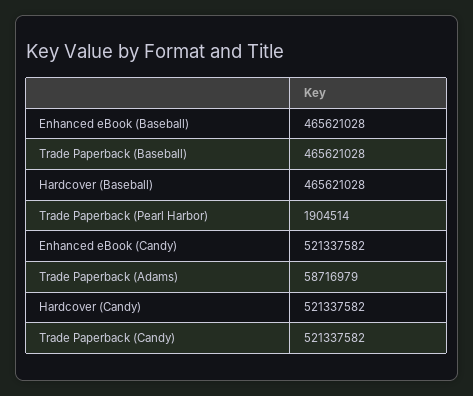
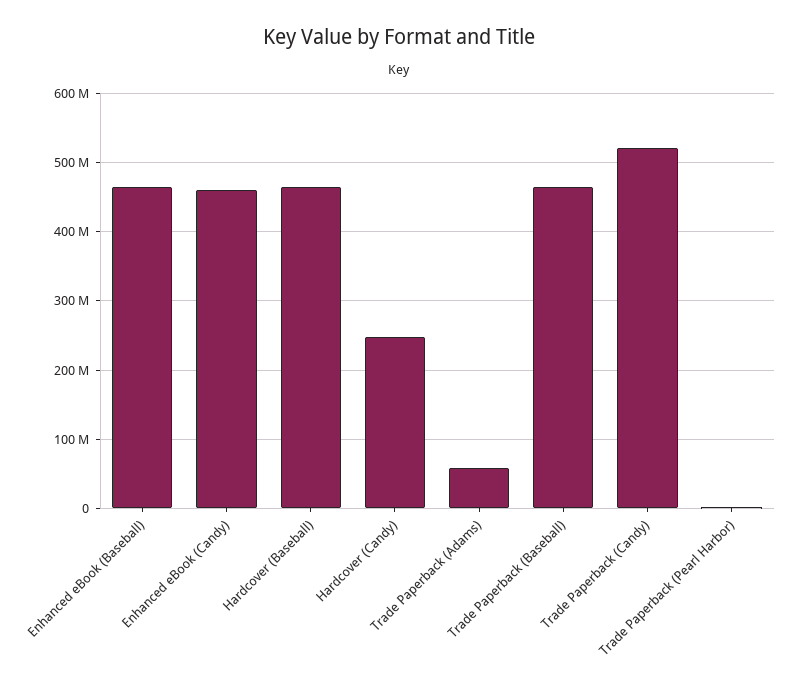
  {
    "Enhanced eBook (Baseball)": 465621028,
    "Trade Paperback (Baseball)": 465621028,
    "Hardcover (Baseball)": 465621028,
    "Trade Paperback (Pearl Harbor)": 1904514,
-   "Enhanced eBook (Candy)": 521337582,
+   "Enhanced eBook (Candy)": 460000000,
    "Trade Paperback (Adams)": 58716979,
-   "Hardcover (Candy)": 521337582,
+   "Hardcover (Candy)": 250000000,
    "Trade Paperback (Candy)": 521337582
  }

